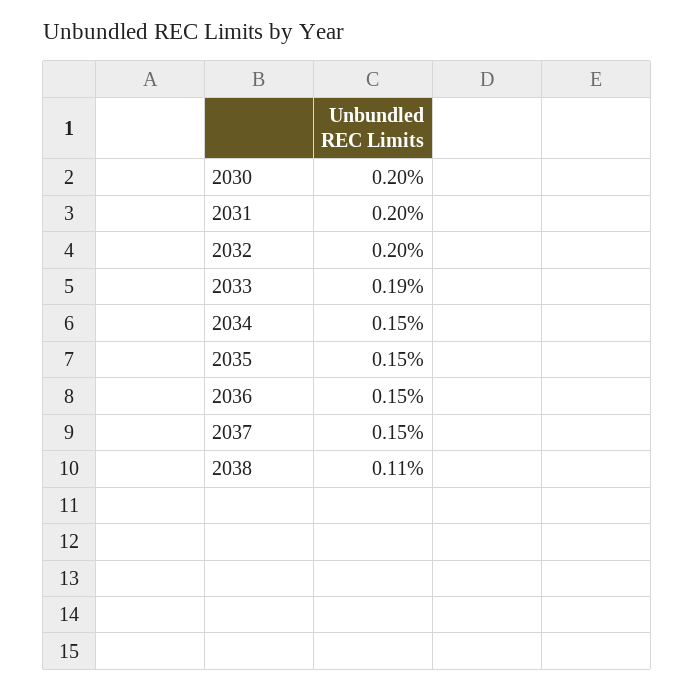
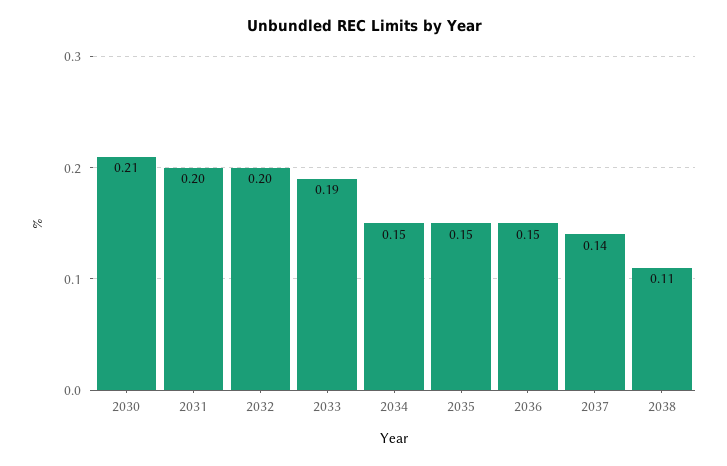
  {
-   "2030": 0.2,
+   "2030": 0.21,
    "2031": 0.2,
    "2032": 0.2,
    "2033": 0.19,
    "2034": 0.15,
    "2035": 0.15,
    "2036": 0.15,
-   "2037": 0.15,
+   "2037": 0.14,
    "2038": 0.11
  }

